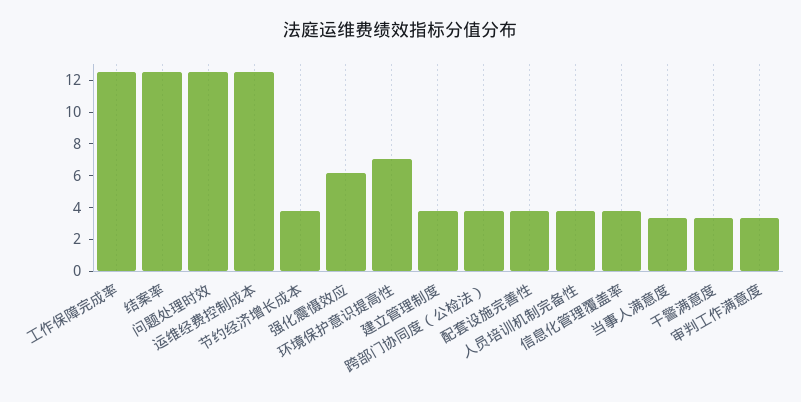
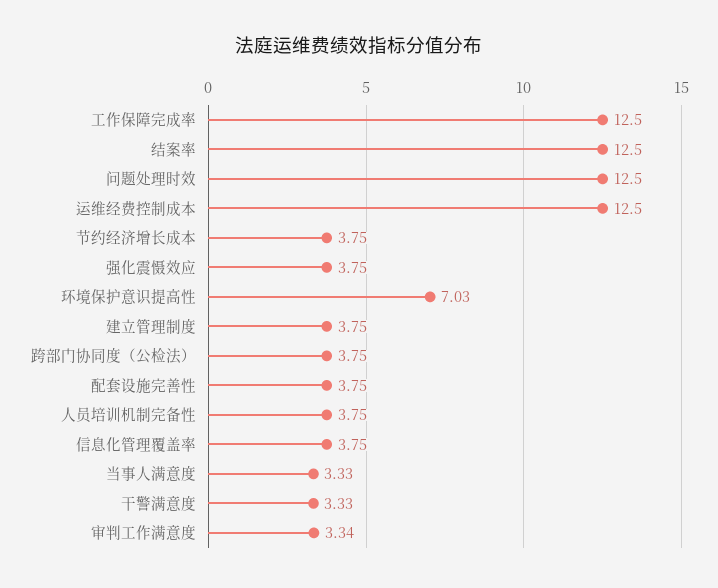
  {
    "工作保障完成率": 12.5,
    "结案率": 12.5,
    "问题处理时效": 12.5,
    "运维经费控制成本": 12.5,
    "节约经济增长成本": 3.75,
-   "强化震慑效应": 6,
+   "强化震慑效应": 3.75,
    "环境保护意识提高性": 7.03,
    "建立管理制度": 3.75,
    "跨部门协同度（公检法）": 3.75,
    "配套设施完善性": 3.75,
    "人员培训机制完备性": 3.75,
    "信息化管理覆盖率": 3.75,
    "当事人满意度": 3.33,
    "干警满意度": 3.33,
    "审判工作满意度": 3.34
  }

